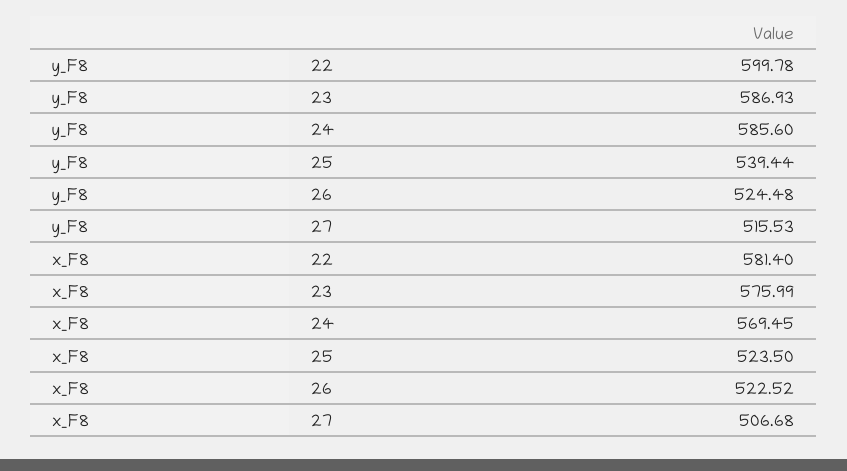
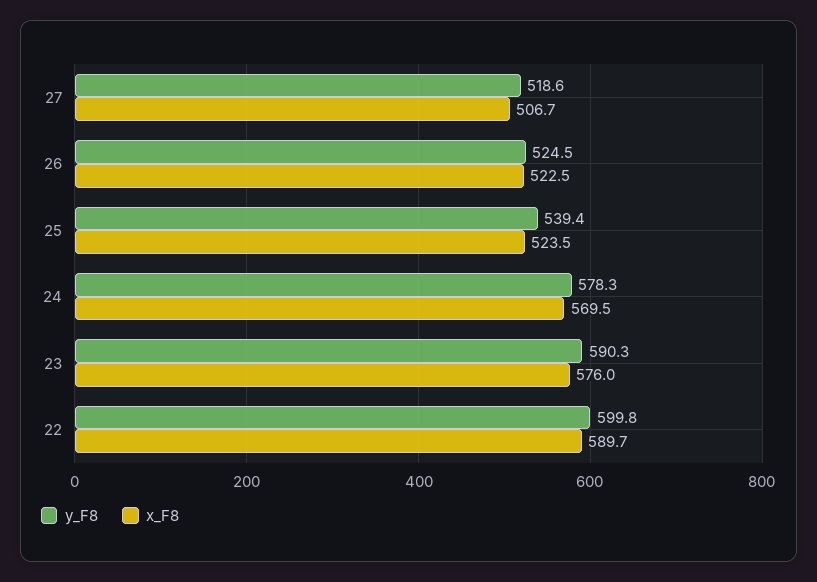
  {
    "y_F8": {
      "22": 599.78,
-     "23": 586.93,
+     "23": 590.3,
-     "24": 585.6,
+     "24": 578.3,
      "25": 539.44,
      "26": 524.48,
-     "27": 515.53
+     "27": 518.6
    },
    "x_F8": {
-     "22": 581.4,
+     "22": 589.7,
      "23": 575.99,
      "24": 569.45,
      "25": 523.5,
      "26": 522.52,
      "27": 506.68
    }
  }

